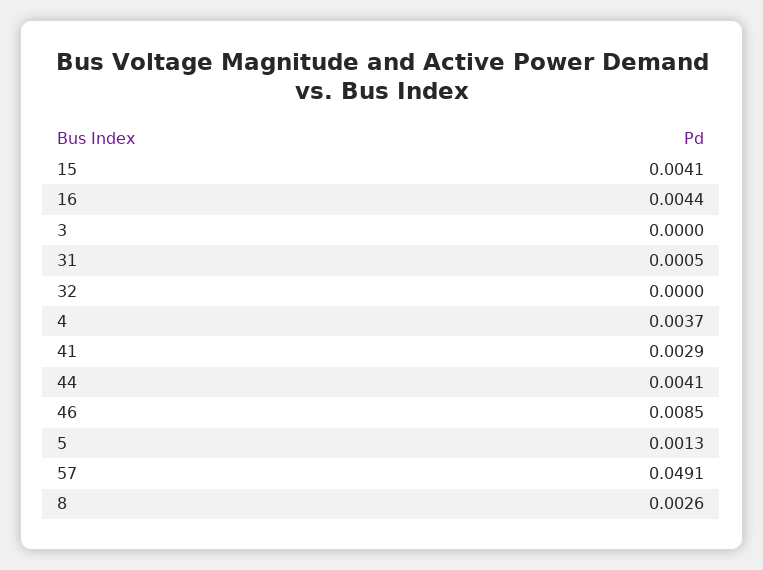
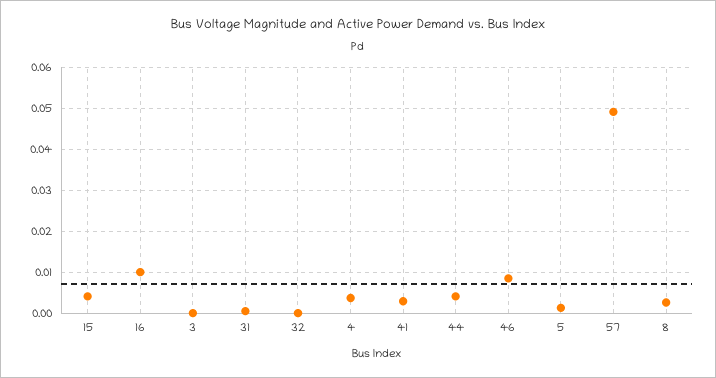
  {
    "15": 0.0041,
-   "16": 0.0044,
+   "16": 0.01,
    "3": 0,
    "31": 0.0005,
    "32": 0,
    "4": 0.0037,
    "41": 0.0029,
    "44": 0.0041,
    "46": 0.0085,
    "5": 0.0013,
    "57": 0.0491,
    "8": 0.0026
  }

